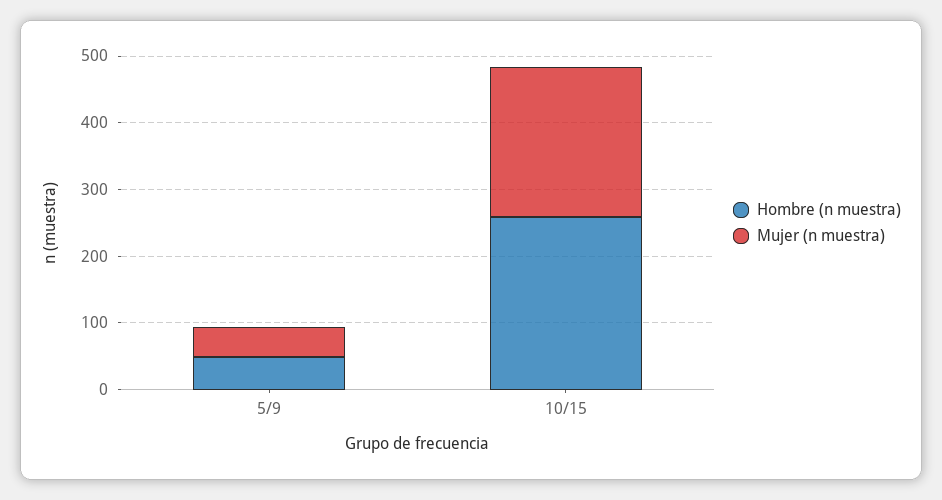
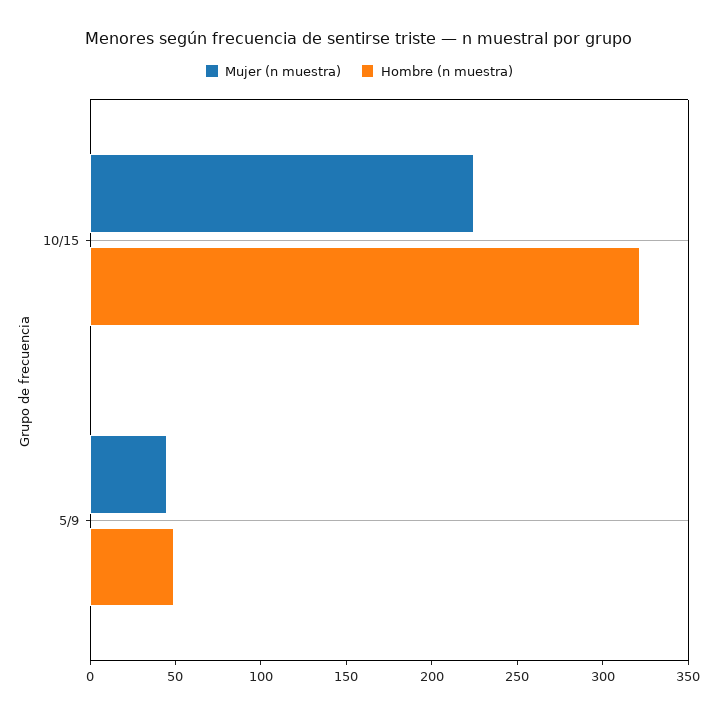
  {
    "Hombre (n muestra)": {
      "5/9": 50,
-     "10/15": 260
+     "10/15": 320
    },
    "Mujer (n muestra)": {
      "5/9": 50,
      "10/15": 230
    }
  }

